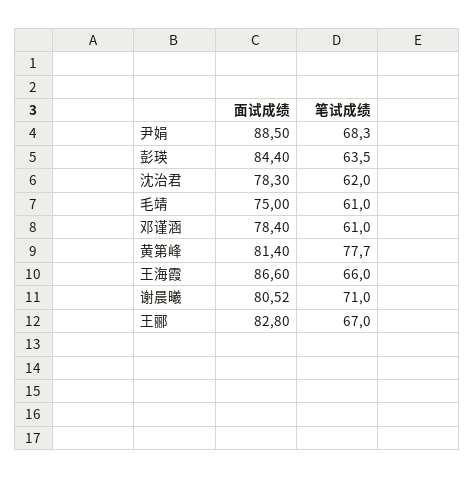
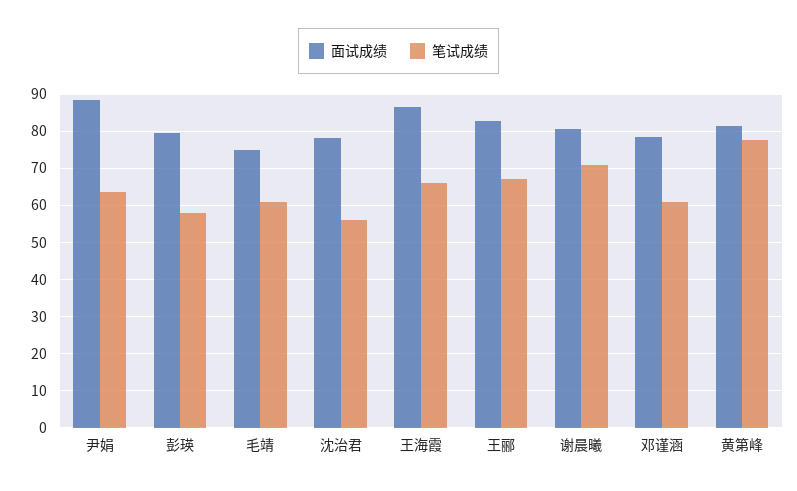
  {
    "面试成绩": {
      "尹娟": 88.5,
-     "彭瑛": 84.4,
+     "彭瑛": 80,
      "沈治君": 78.3,
      "毛靖": 75,
      "邓谨涵": 78.4,
      "黄第峰": 81.4,
      "王海霞": 86.6,
      "谢晨曦": 80.52,
      "王郦": 82.8
    },
    "笔试成绩": {
-     "尹娟": 68.3,
+     "尹娟": 64,
-     "彭瑛": 63.5,
+     "彭瑛": 58,
-     "沈治君": 62,
+     "沈治君": 56,
      "毛靖": 61,
      "邓谨涵": 61,
      "黄第峰": 77.7,
      "王海霞": 66,
      "谢晨曦": 71,
      "王郦": 67
    }
  }

